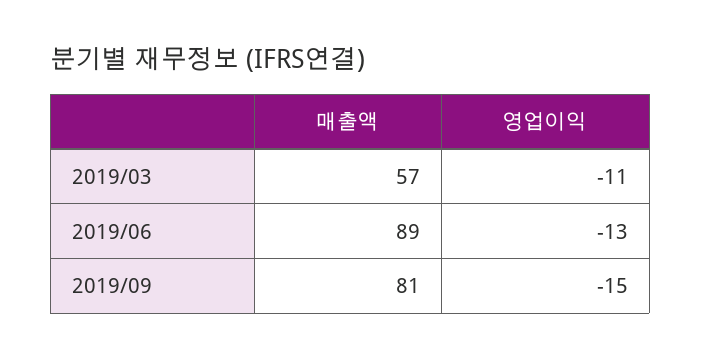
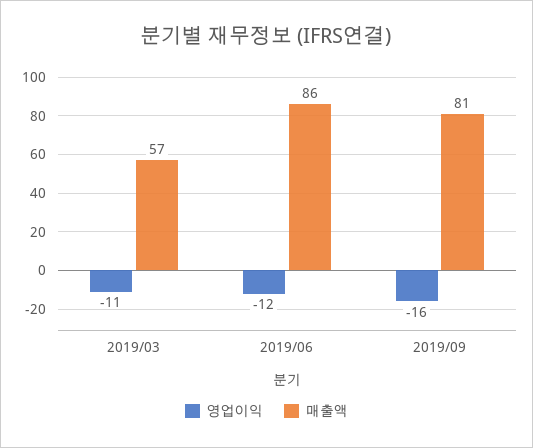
  {
    "매출액": {
      "2019/03": 57,
-     "2019/06": 89,
+     "2019/06": 86,
      "2019/09": 81
    },
    "영업이익": {
      "2019/03": -11,
-     "2019/06": -13,
+     "2019/06": -12,
-     "2019/09": -15
+     "2019/09": -16
    }
  }

